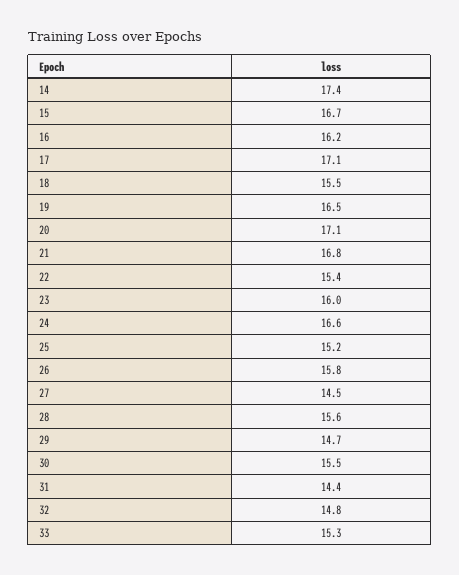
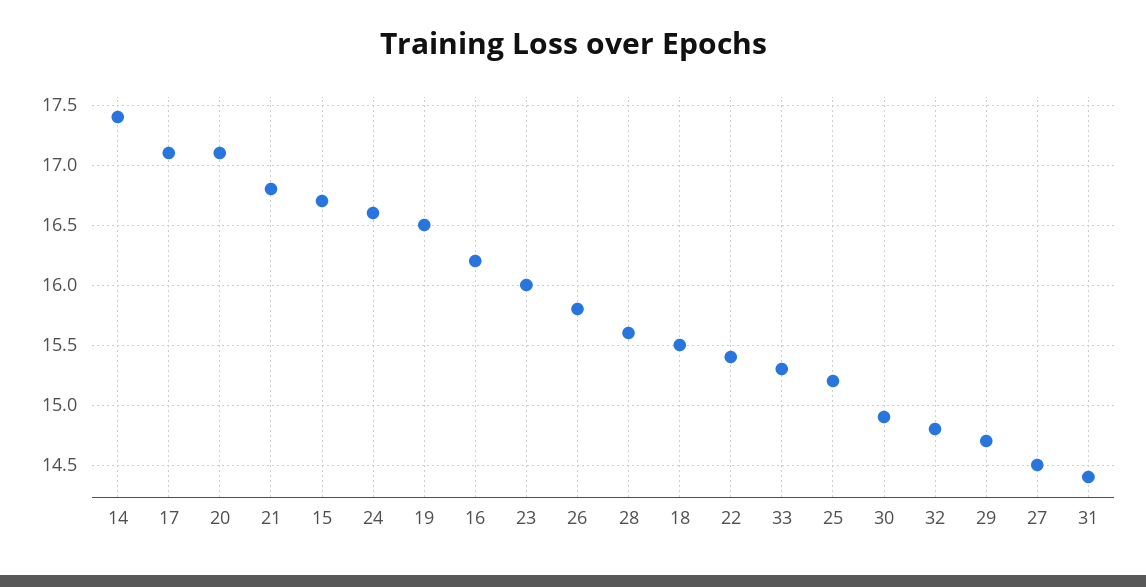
  {
    "14": 17.4,
    "15": 16.7,
    "16": 16.2,
    "17": 17.1,
    "18": 15.5,
    "19": 16.5,
    "20": 17.1,
    "21": 16.8,
    "22": 15.4,
    "23": 16,
    "24": 16.6,
    "25": 15.2,
    "26": 15.8,
    "27": 14.5,
    "28": 15.6,
    "29": 14.7,
-   "30": 15.5,
+   "30": 14.9,
    "31": 14.4,
    "32": 14.8,
    "33": 15.3
  }

